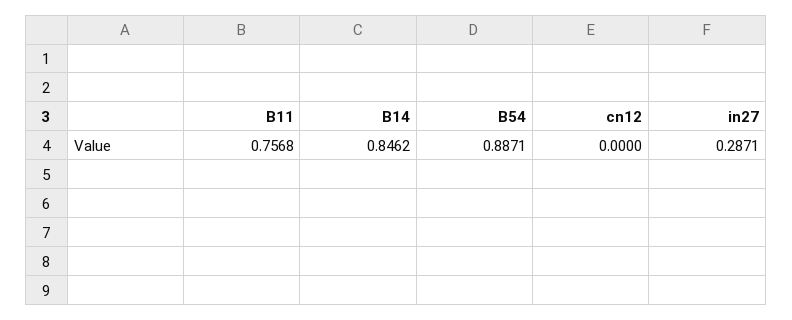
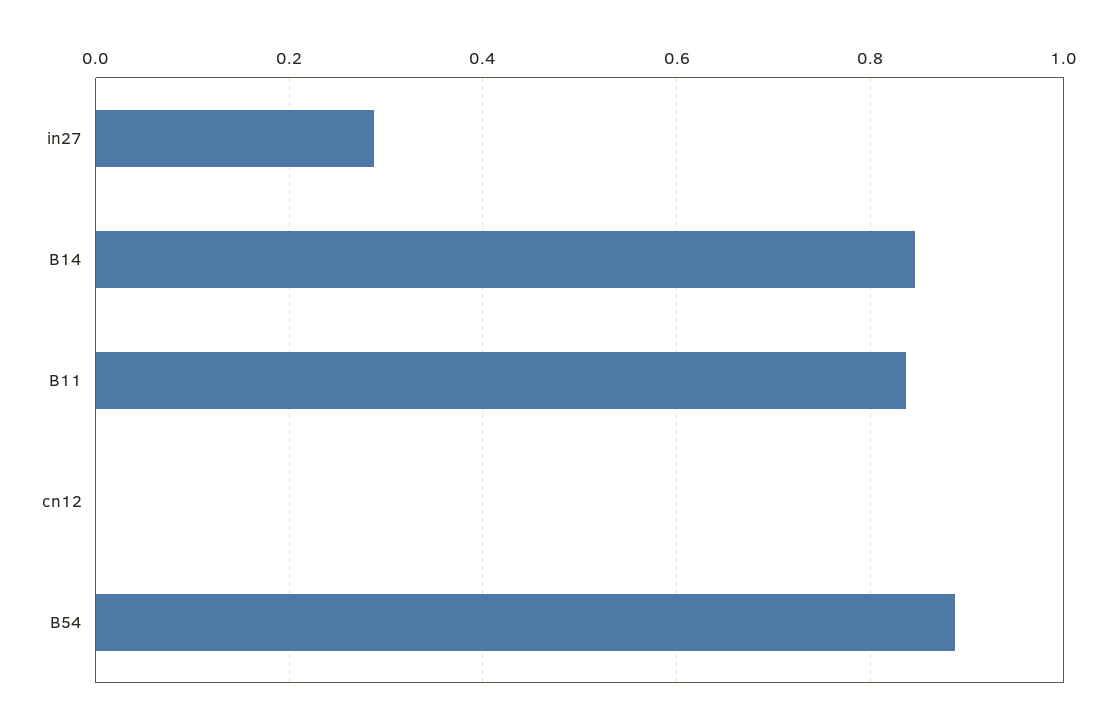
  {
-   "B11": 0.7568,
+   "B11": 0.84,
    "B14": 0.8462,
    "B54": 0.8871,
    "cn12": 0,
    "in27": 0.2871
  }

